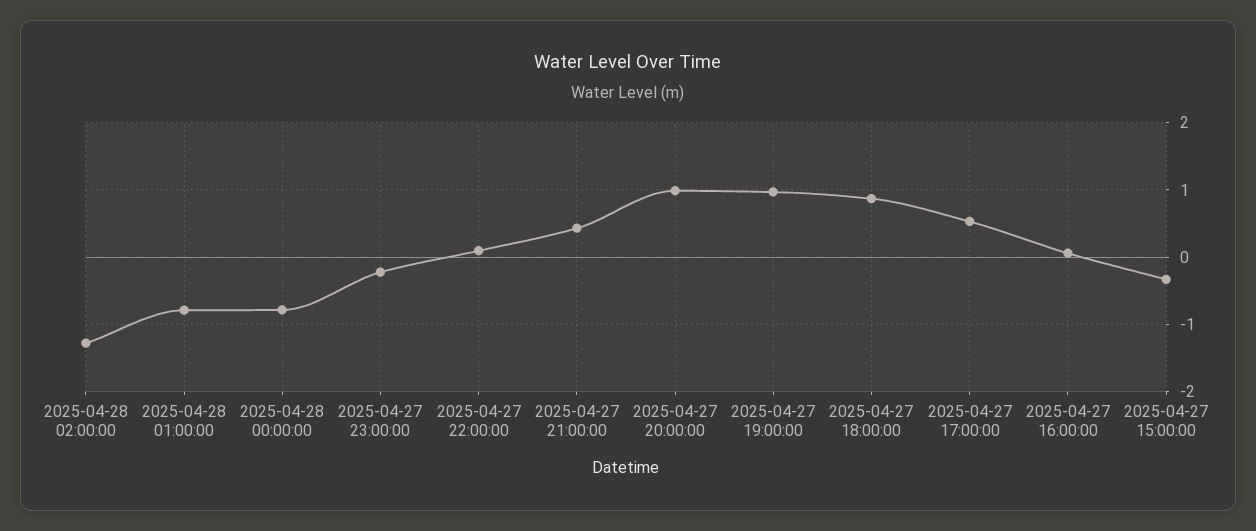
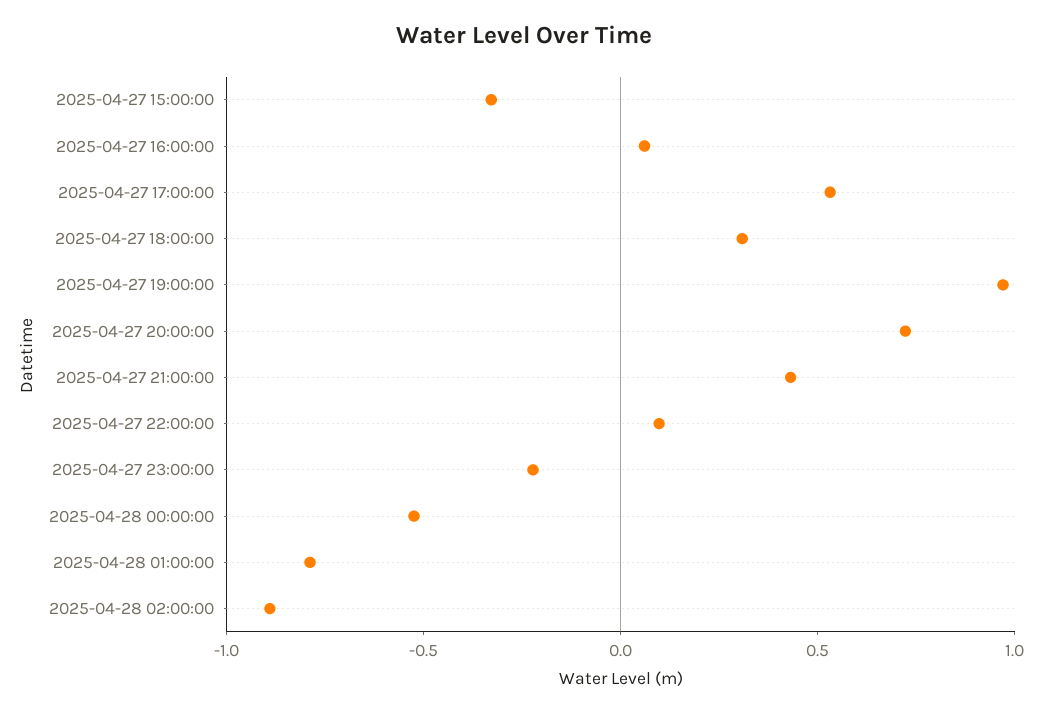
  {
-   "2025-04-28 02:00:00": -1.3,
+   "2025-04-28 02:00:00": -0.9,
    "2025-04-28 01:00:00": -0.8,
-   "2025-04-28 00:00:00": -0.8,
+   "2025-04-28 00:00:00": -0.5,
    "2025-04-27 23:00:00": -0.2,
    "2025-04-27 22:00:00": 0.1,
    "2025-04-27 21:00:00": 0.4,
-   "2025-04-27 20:00:00": 1,
+   "2025-04-27 20:00:00": 0.7,
    "2025-04-27 19:00:00": 1,
-   "2025-04-27 18:00:00": 0.9,
+   "2025-04-27 18:00:00": 0.3,
    "2025-04-27 17:00:00": 0.5,
    "2025-04-27 16:00:00": 0.1,
    "2025-04-27 15:00:00": -0.3
  }

